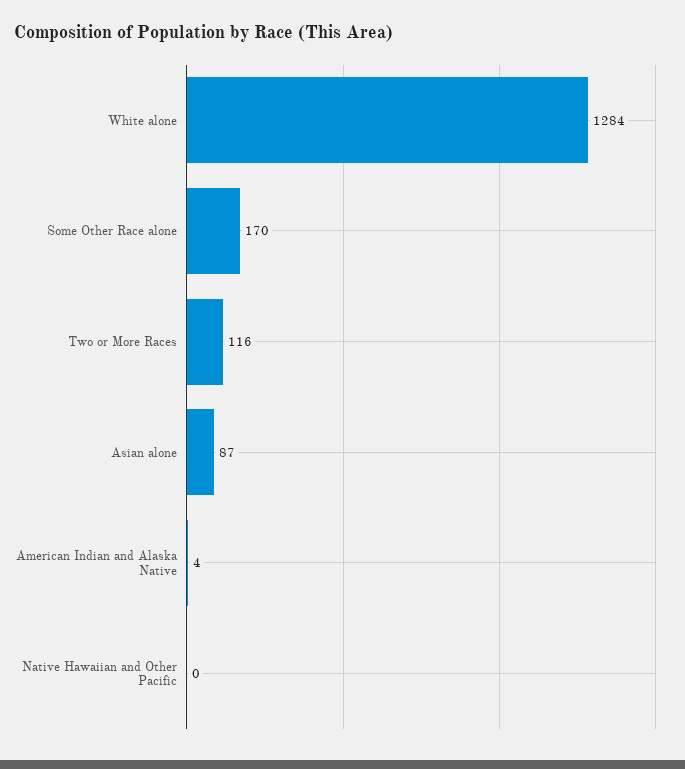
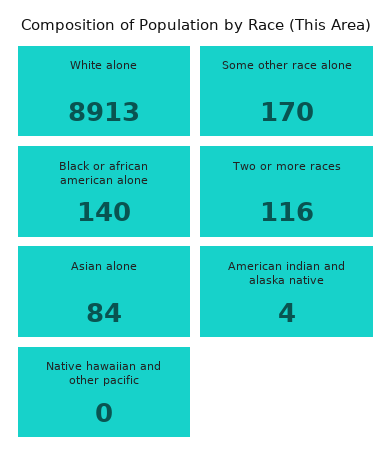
  {
-   "White alone": 1284,
+   "White alone": 8913,
    "Some Other Race alone": 170,
    "Two or More Races": 116,
-   "Asian alone": 87,
+   "Asian alone": 84,
    "American Indian and Alaska Native": 4,
-   "Native Hawaiian and Other Pacific": 0
+   "Native Hawaiian and Other Pacific": 0,
+   "Black or african american alone": 140
  }

